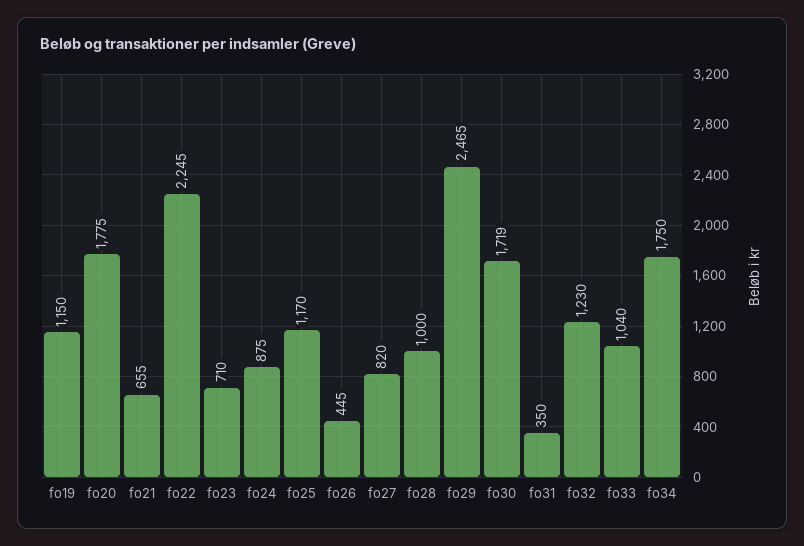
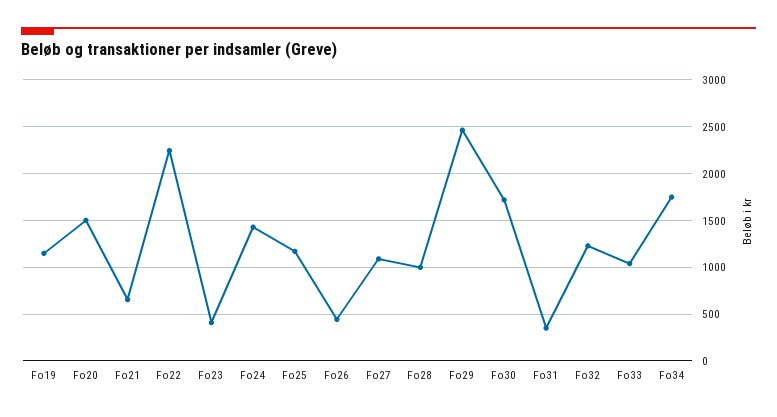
  {
    "fo19": 1150,
-   "fo20": 1775,
+   "fo20": 1500,
    "fo21": 655,
    "fo22": 2245,
-   "fo23": 710,
+   "fo23": 400,
-   "fo24": 875,
+   "fo24": 1400,
    "fo25": 1170,
    "fo26": 445,
-   "fo27": 820,
+   "fo27": 1100,
    "fo28": 1000,
    "fo29": 2465,
    "fo30": 1719,
    "fo31": 350,
    "fo32": 1230,
    "fo33": 1040,
    "fo34": 1750
  }

